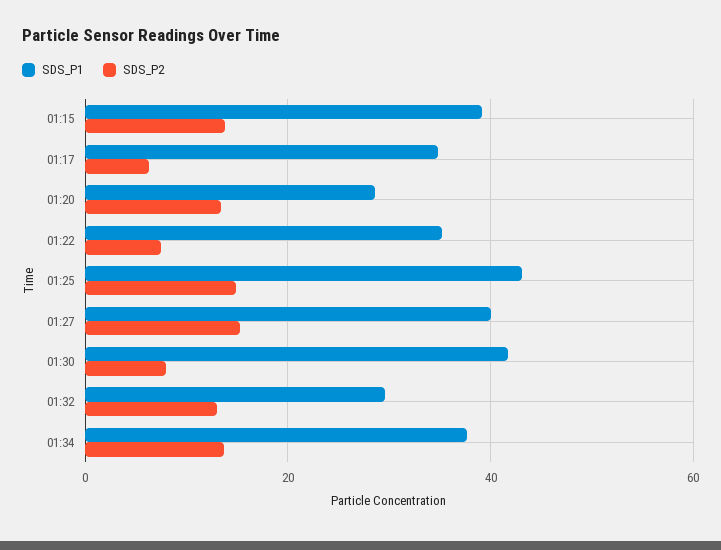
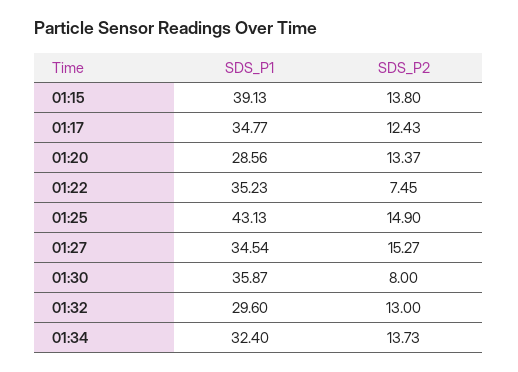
  {
    "SDS_P1": {
      "01:15": 39.13,
      "01:17": 34.77,
      "01:20": 28.56,
      "01:22": 35.23,
      "01:25": 43.13,
-     "01:27": 40,
+     "01:27": 34.54,
-     "01:30": 42,
+     "01:30": 35.87,
      "01:32": 29.6,
-     "01:34": 38
+     "01:34": 32.4
    },
    "SDS_P2": {
      "01:15": 13.8,
-     "01:17": 6,
+     "01:17": 12.43,
      "01:20": 13.37,
      "01:22": 7.45,
      "01:25": 14.9,
      "01:27": 15.27,
      "01:30": 8,
      "01:32": 13,
      "01:34": 13.73
    }
  }

